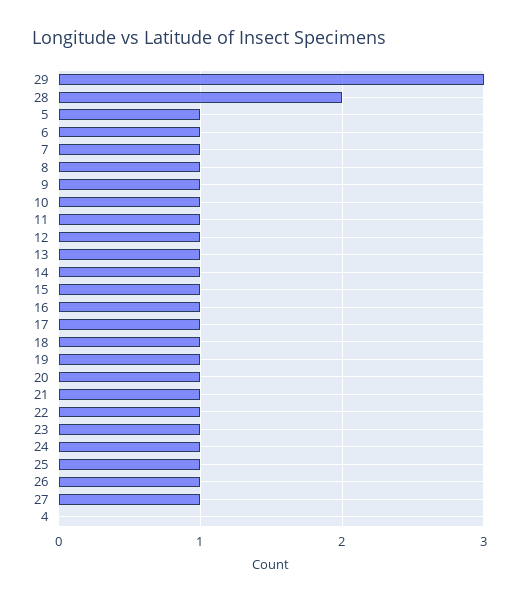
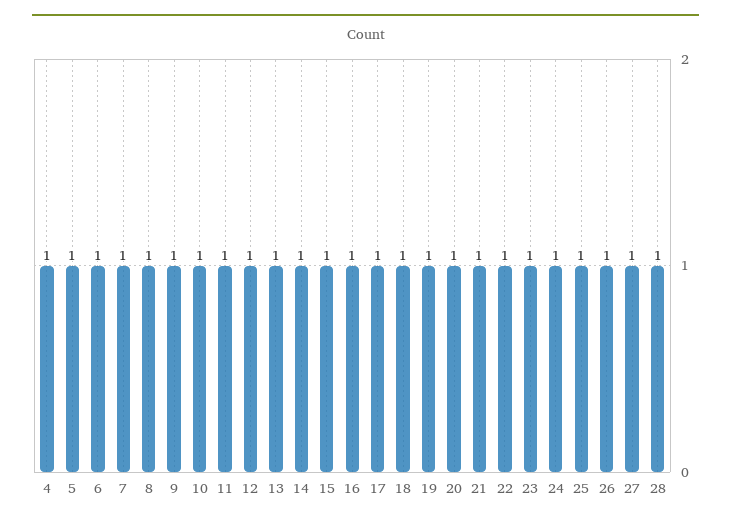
  {
-   "29": 3,
-   "28": 2,
+   "28": 1,
    "5": 1,
    "6": 1,
    "7": 1,
    "8": 1,
    "9": 1,
    "10": 1,
    "11": 1,
    "12": 1,
    "13": 1,
    "14": 1,
    "15": 1,
    "16": 1,
    "17": 1,
    "18": 1,
    "19": 1,
    "20": 1,
    "21": 1,
    "22": 1,
    "23": 1,
    "24": 1,
    "25": 1,
    "26": 1,
    "27": 1,
-   "4": 0
+   "4": 1
  }

